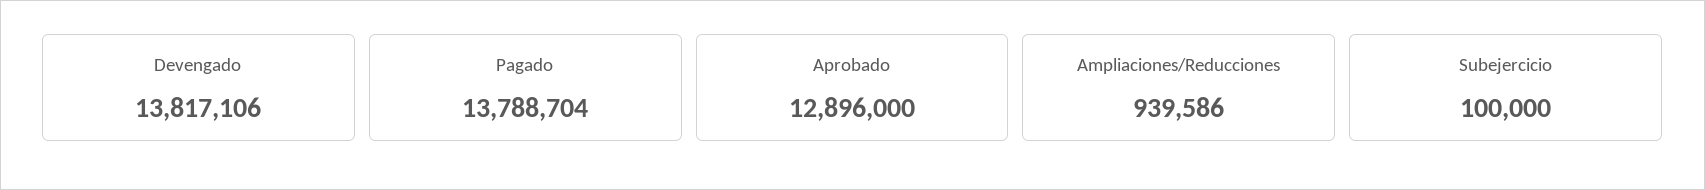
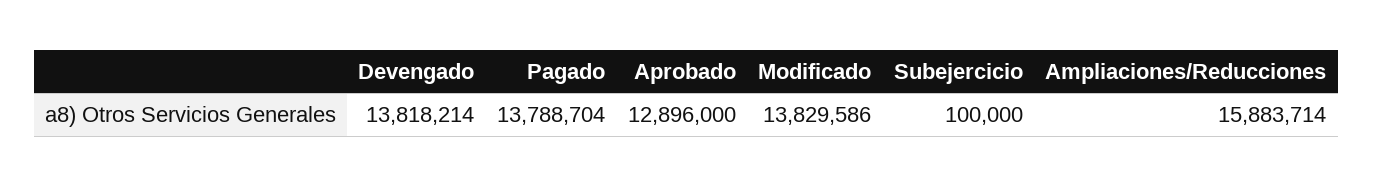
  {
-   "Devengado": 13817106,
+   "Devengado": 13818214,
    "Pagado": 13788704,
    "Aprobado": 12896000,
-   "Ampliaciones/Reducciones": 939586,
+   "Ampliaciones/Reducciones": 15883714,
-   "Subejercicio": 100000
+   "Subejercicio": 100000,
+   "Modificado": 13829586
  }

